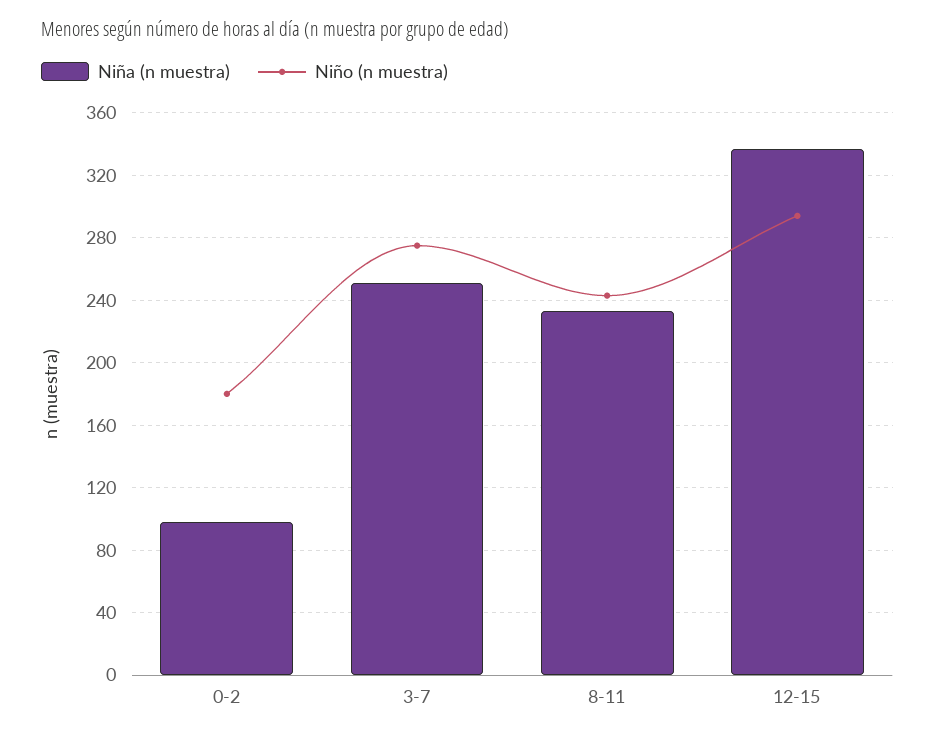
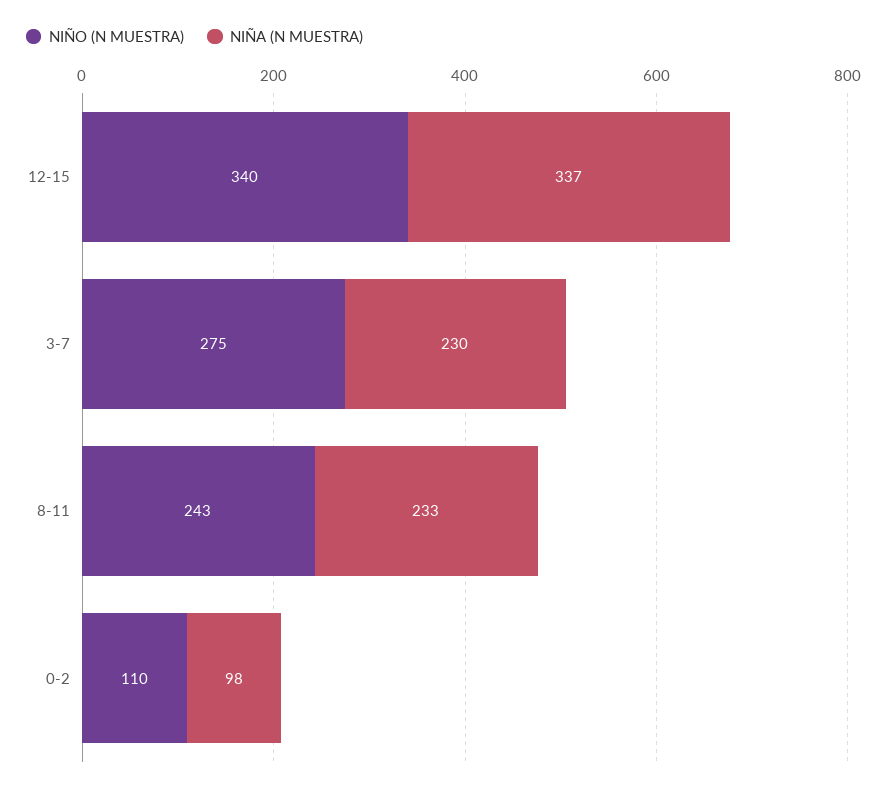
  {
    "Niña (n muestra)": {
      "0-2": 98,
-     "3-7": 250,
+     "3-7": 230,
      "8-11": 233,
      "12-15": 337
    },
    "Niño (n muestra)": {
-     "0-2": 180,
+     "0-2": 110,
      "3-7": 275,
      "8-11": 243,
-     "12-15": 295
+     "12-15": 340
    }
  }

